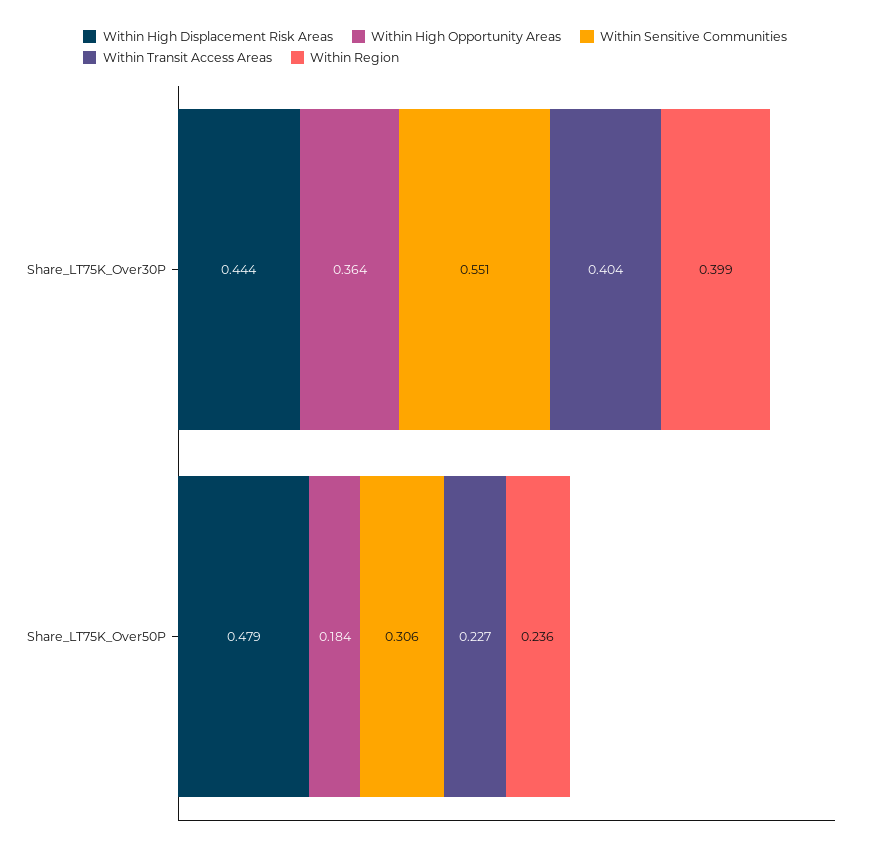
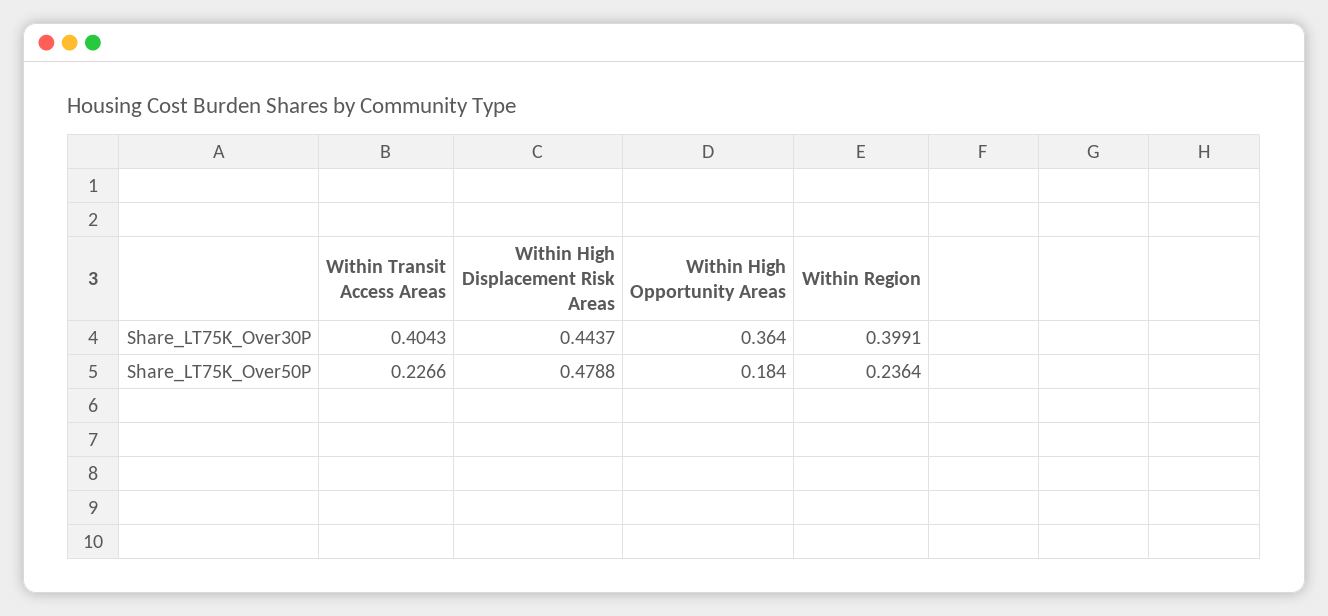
  {
    "Within High Displacement Risk Areas": {
      "Share_LT75K_Over30P": 0.4437,
      "Share_LT75K_Over50P": 0.4788
    },
    "Within High Opportunity Areas": {
      "Share_LT75K_Over30P": 0.364,
      "Share_LT75K_Over50P": 0.184
    },
-   "Within Sensitive Communities": {
-     "Share_LT75K_Over30P": 0.551,
-     "Share_LT75K_Over50P": 0.306
-   },
    "Within Transit Access Areas": {
      "Share_LT75K_Over30P": 0.4043,
      "Share_LT75K_Over50P": 0.2266
    },
    "Within Region": {
      "Share_LT75K_Over30P": 0.3991,
      "Share_LT75K_Over50P": 0.2364
    }
  }

